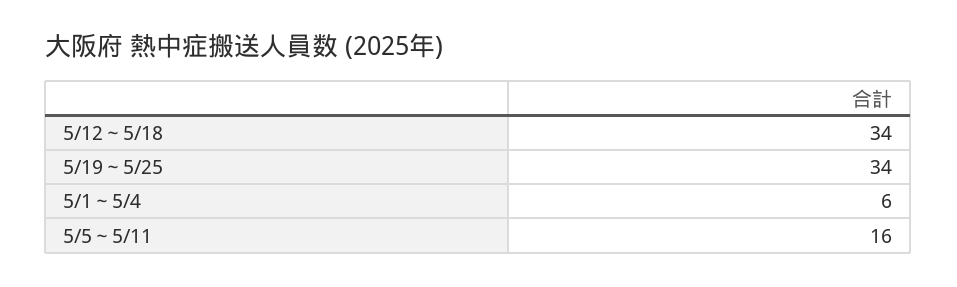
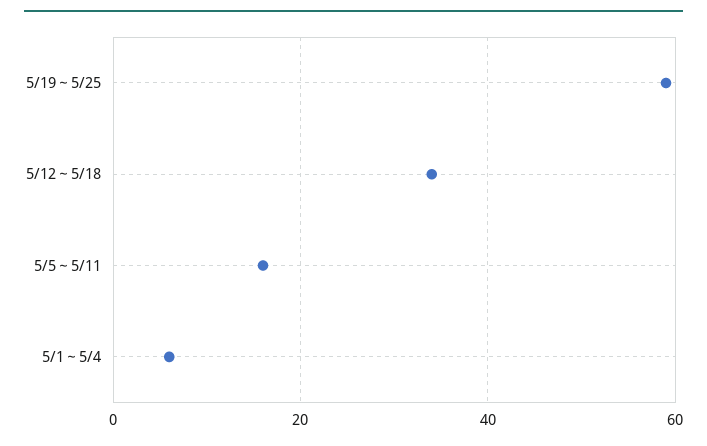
  {
    "5/12～5/18": 34,
-   "5/19～5/25": 34,
+   "5/19～5/25": 60,
    "5/1～5/4": 6,
    "5/5～5/11": 16
  }

